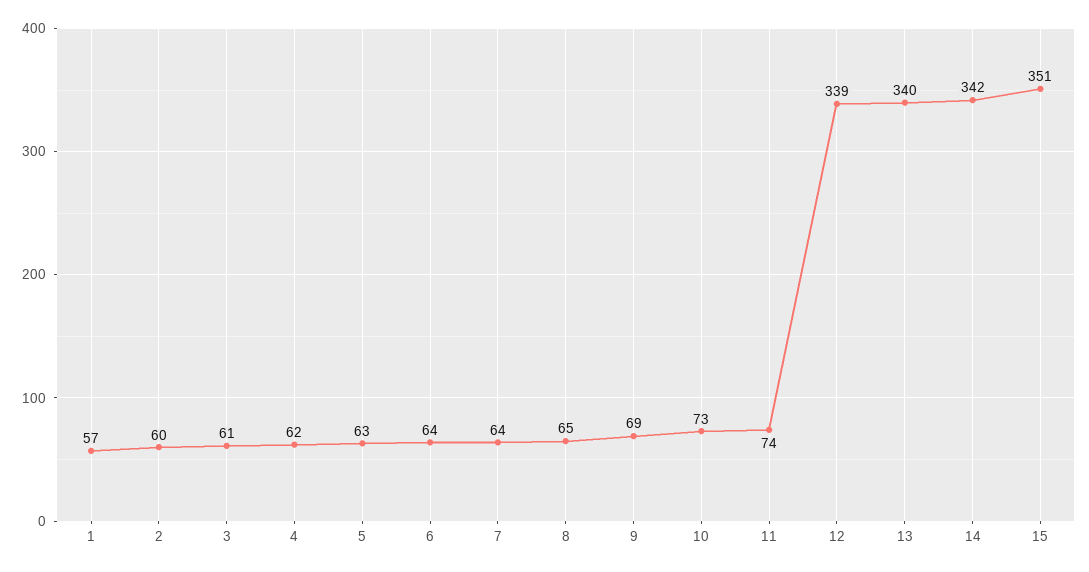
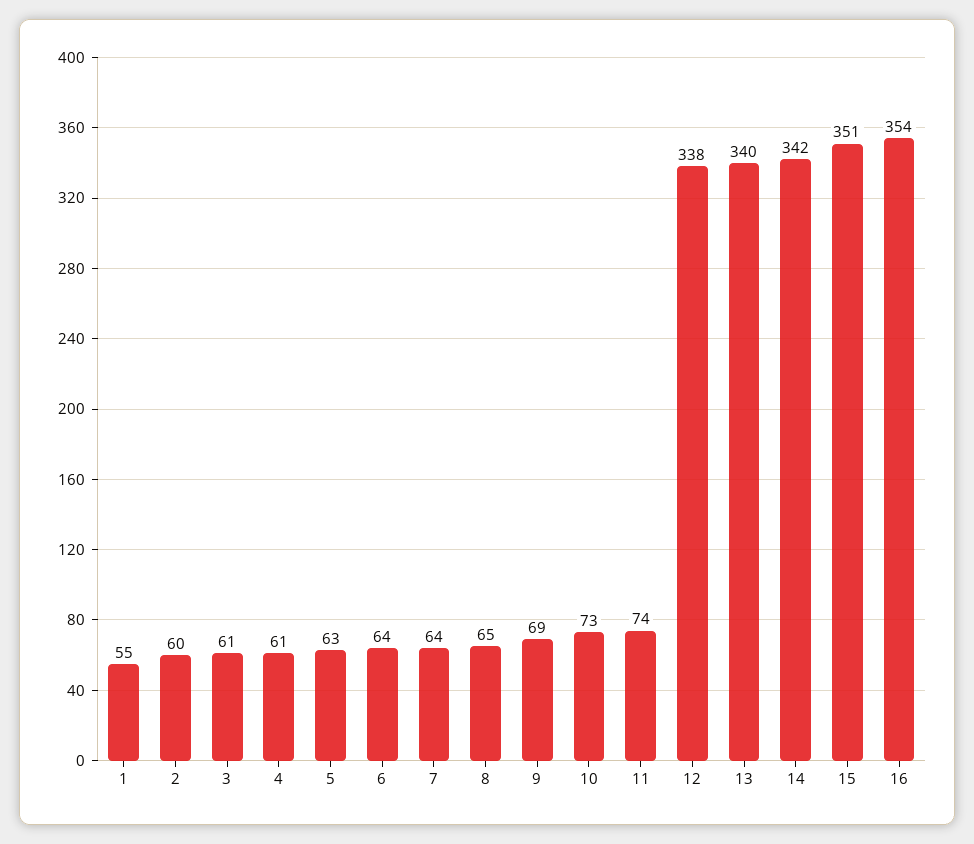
  {
-   "1": 57,
+   "1": 55,
    "2": 60,
    "3": 61,
-   "4": 62,
+   "4": 61,
    "5": 63,
    "6": 64,
    "7": 64,
    "8": 65,
    "9": 69,
    "10": 73,
    "11": 74,
-   "12": 339,
+   "12": 338,
    "13": 340,
    "14": 342,
-   "15": 351
+   "15": 351,
+   "16": 354
  }

